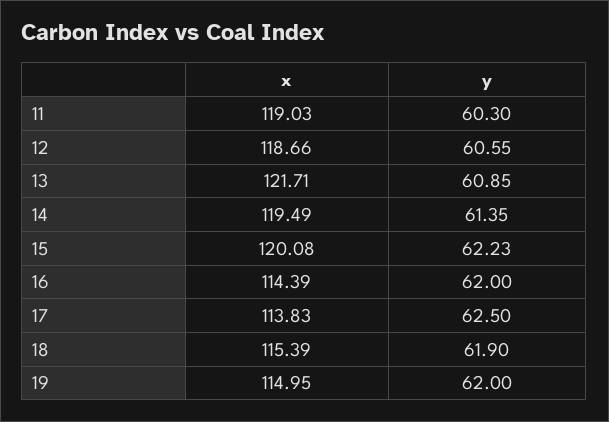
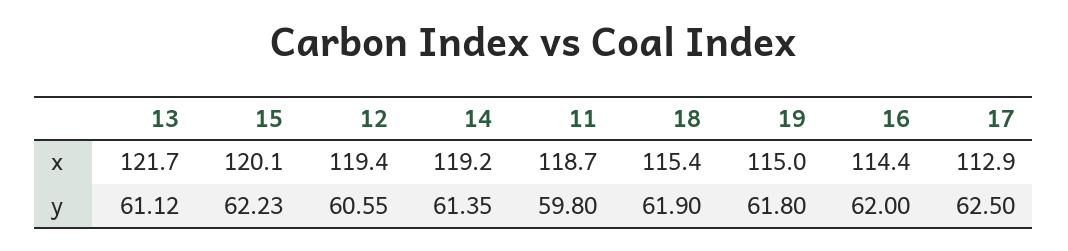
  {
    "x": {
-     "11": 119.03,
+     "11": 118.7,
-     "12": 118.66,
+     "12": 119.4,
      "13": 121.71,
-     "14": 119.49,
+     "14": 119.2,
      "15": 120.08,
      "16": 114.39,
-     "17": 113.83,
+     "17": 112.9,
      "18": 115.39,
      "19": 114.95
    },
    "y": {
-     "11": 60.3,
+     "11": 59.8,
      "12": 60.55,
-     "13": 60.85,
+     "13": 61.12,
      "14": 61.35,
      "15": 62.23,
      "16": 62,
      "17": 62.5,
      "18": 61.9,
-     "19": 62
+     "19": 61.8
    }
  }

